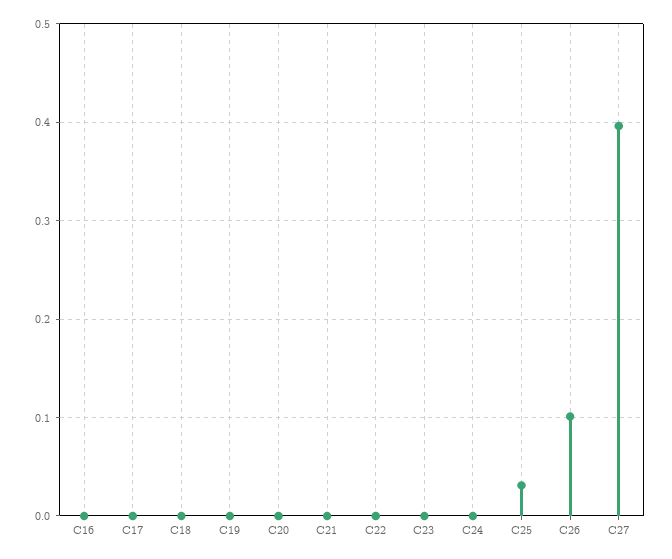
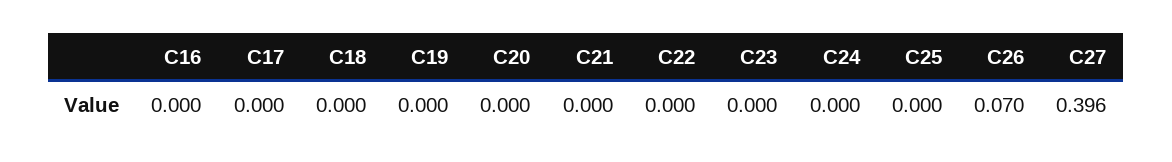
  {
    "C16": 0,
    "C17": 0,
    "C18": 0,
    "C19": 0,
    "C20": 0,
    "C21": 0,
    "C22": 0,
    "C23": 0,
    "C24": 0,
-   "C25": 0.03,
+   "C25": 0,
-   "C26": 0.1,
+   "C26": 0.07,
    "C27": 0.396
  }

